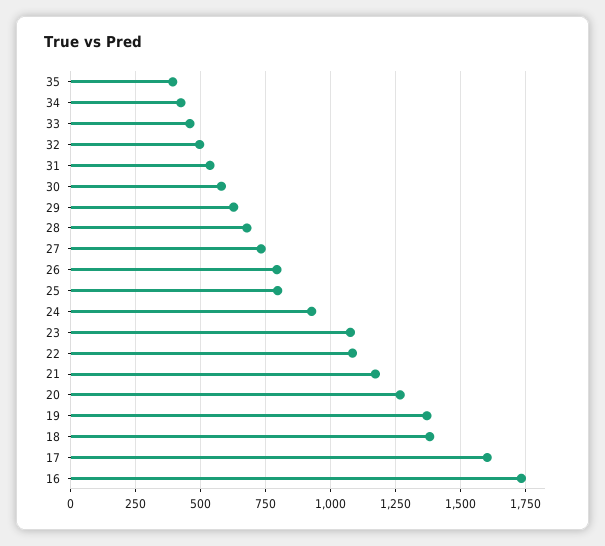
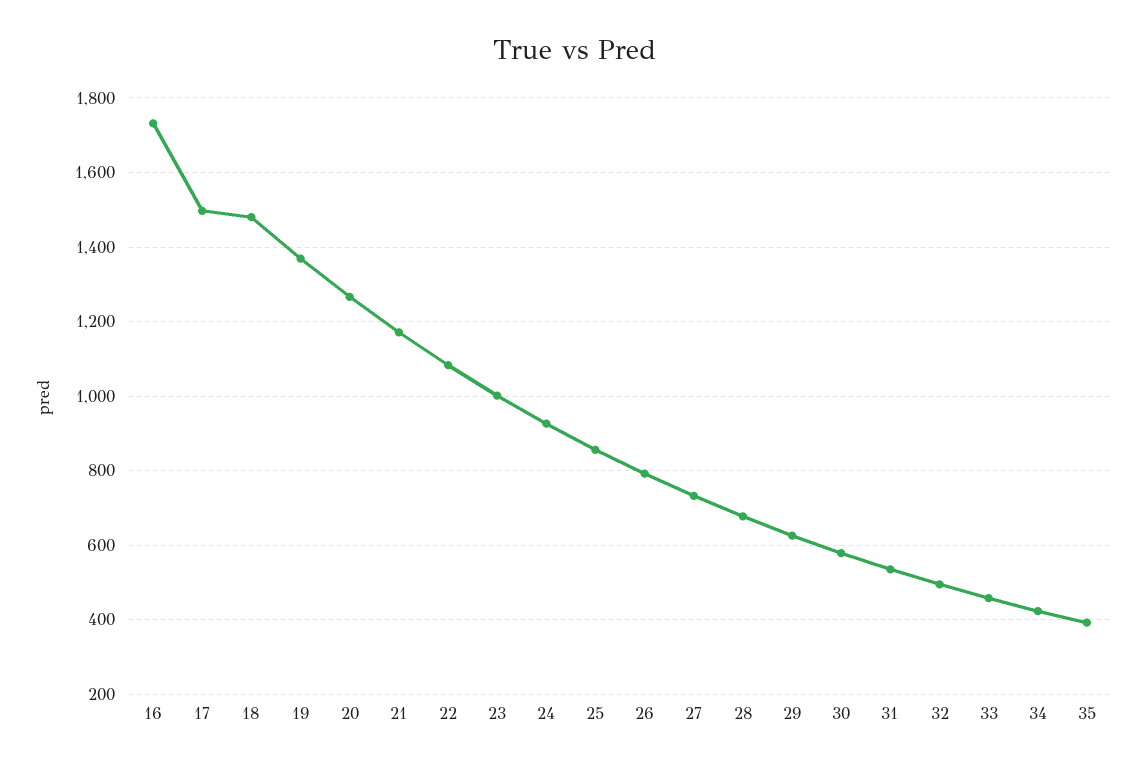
  {
    "35": 400,
    "34": 420,
    "33": 460,
    "32": 500,
    "31": 540,
    "30": 580,
    "29": 620,
    "28": 680,
    "27": 740,
    "26": 800,
-   "25": 800,
+   "25": 860,
    "24": 920,
-   "23": 1075,
+   "23": 1000,
    "22": 1080,
    "21": 1180,
    "20": 1260,
    "19": 1360,
-   "18": 1375,
+   "18": 1480,
-   "17": 1600,
+   "17": 1500,
    "16": 1740
  }

